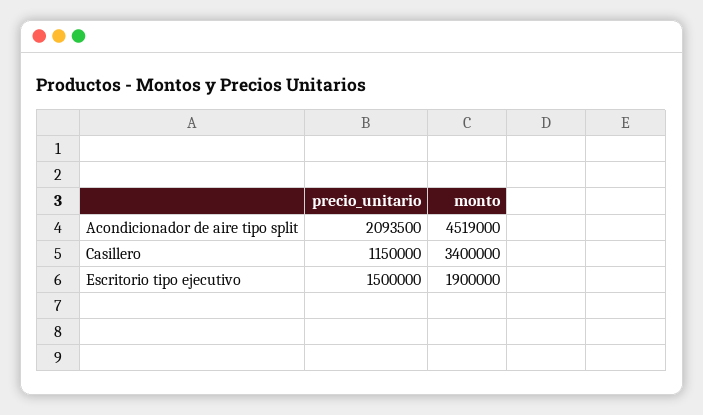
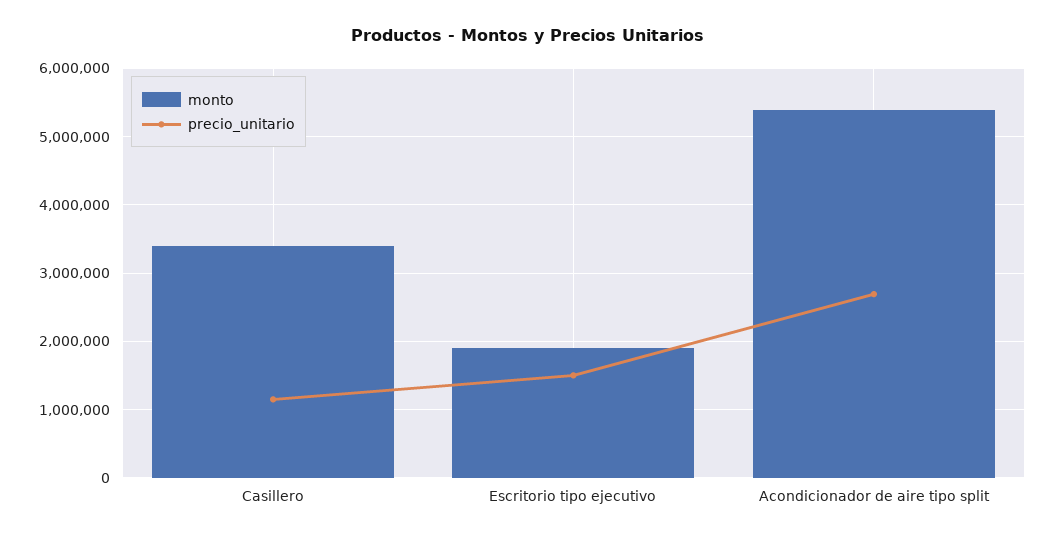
  {
    "precio_unitario": {
-     "Acondicionador de aire tipo split": 2093500,
+     "Acondicionador de aire tipo split": 2700000,
      "Casillero": 1150000,
      "Escritorio tipo ejecutivo": 1500000
    },
    "monto": {
-     "Acondicionador de aire tipo split": 4519000,
+     "Acondicionador de aire tipo split": 5400000,
      "Casillero": 3400000,
      "Escritorio tipo ejecutivo": 1900000
    }
  }

